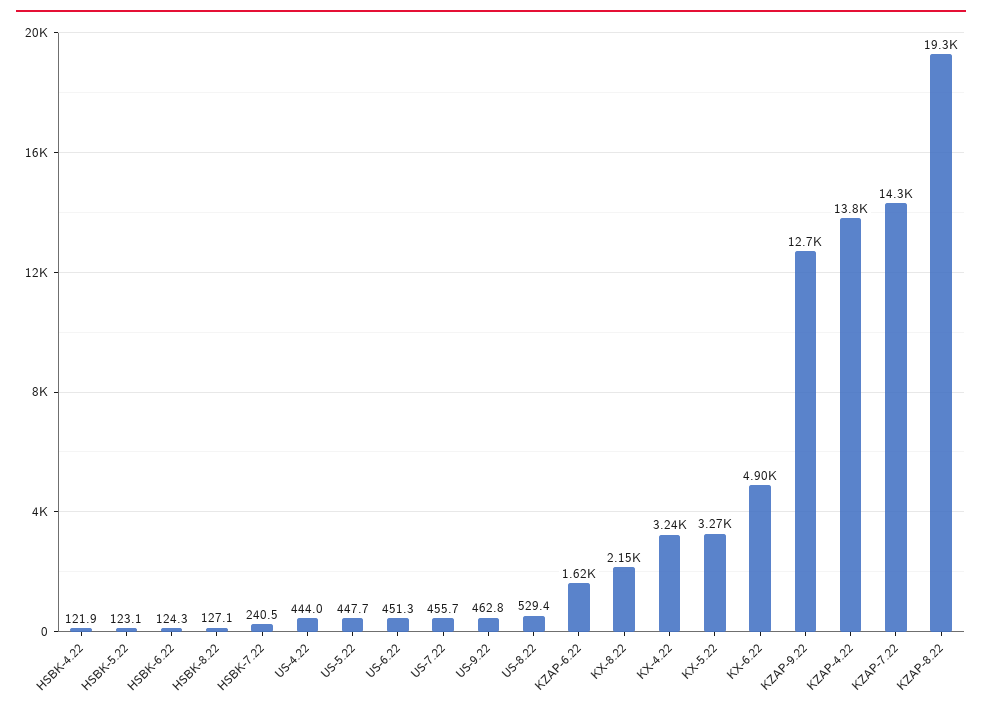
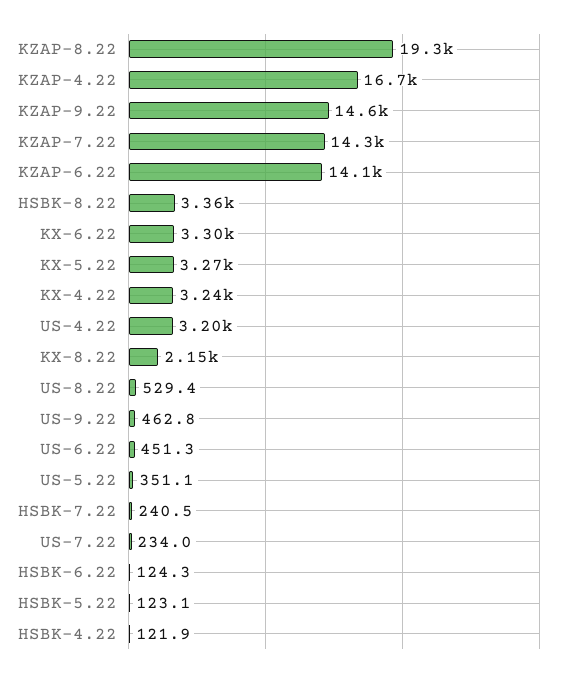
  {
    "HSBK-4.22": 121.9,
    "HSBK-5.22": 123.1,
    "HSBK-6.22": 124.3,
-   "HSBK-8.22": 127.1,
+   "HSBK-8.22": 3360,
    "HSBK-7.22": 240.5,
-   "US-4.22": 444,
+   "US-4.22": 3200,
-   "US-5.22": 447.7,
+   "US-5.22": 351.1,
    "US-6.22": 451.3,
-   "US-7.22": 455.7,
+   "US-7.22": 234,
    "US-9.22": 462.8,
    "US-8.22": 529.4,
-   "KZAP-6.22": 1620,
+   "KZAP-6.22": 14100,
    "KX-8.22": 2150,
    "KX-4.22": 3240,
    "KX-5.22": 3270,
-   "KX-6.22": 4900,
+   "KX-6.22": 3300,
-   "KZAP-9.22": 12700,
+   "KZAP-9.22": 14600,
-   "KZAP-4.22": 13800,
+   "KZAP-4.22": 16700,
    "KZAP-7.22": 14300,
    "KZAP-8.22": 19300
  }

